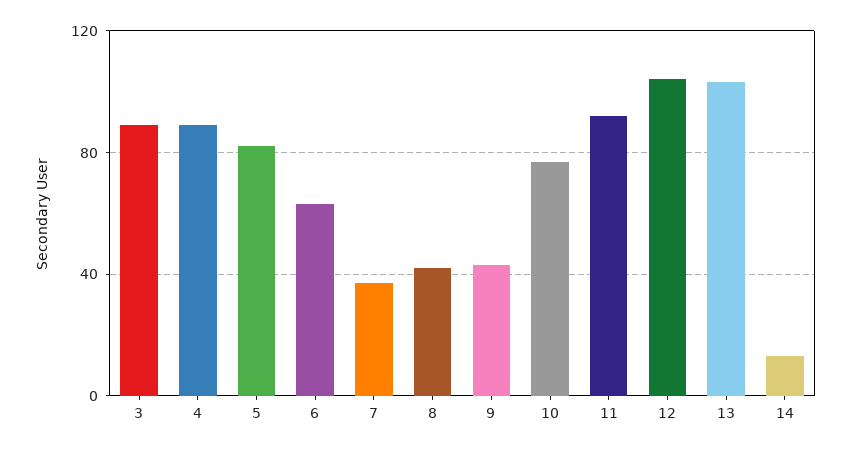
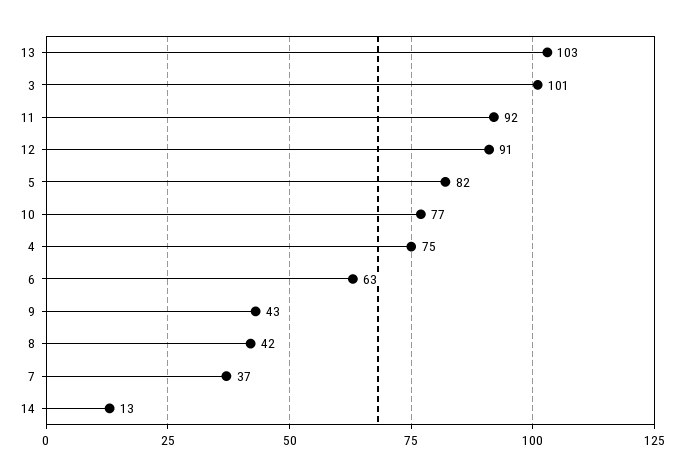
  {
-   "3": 90,
+   "3": 101,
-   "4": 90,
+   "4": 75,
    "5": 82,
    "6": 63,
    "7": 37,
    "8": 42,
    "9": 43,
    "10": 77,
    "11": 92,
-   "12": 105,
+   "12": 91,
    "13": 103,
    "14": 13
  }

